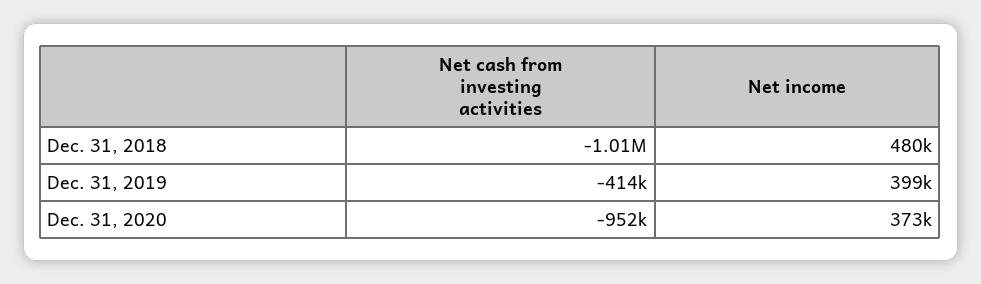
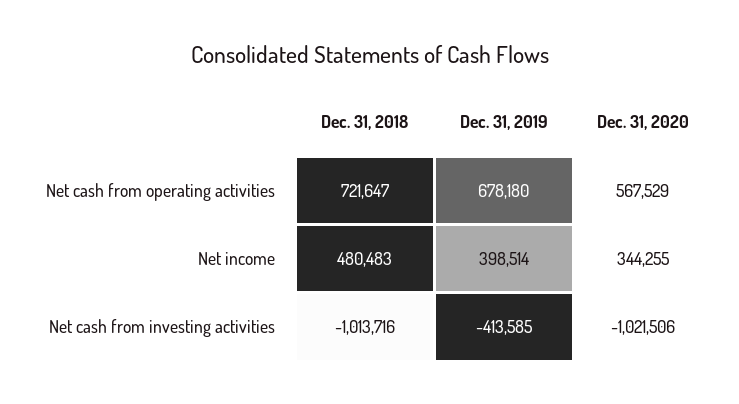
  {
    "Net cash from investing activities": {
      "Dec. 31, 2018": -1013716,
      "Dec. 31, 2019": -413585,
-     "Dec. 31, 2020": -952000
+     "Dec. 31, 2020": -1021506
    },
    "Net income": {
      "Dec. 31, 2018": 480483,
      "Dec. 31, 2019": 398514,
-     "Dec. 31, 2020": 373000
+     "Dec. 31, 2020": 344255
-   }
+   },
+   "Net cash from operating activities": {
+     "Dec. 31, 2018": 721647,
+     "Dec. 31, 2019": 678180,
+     "Dec. 31, 2020": 567529
+   }
  }

